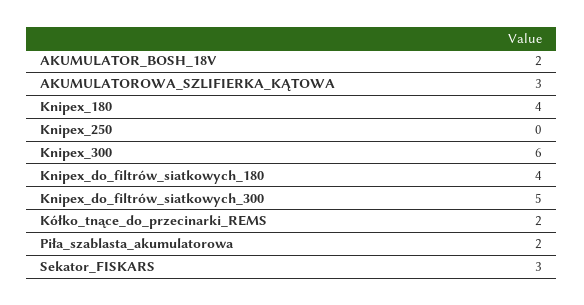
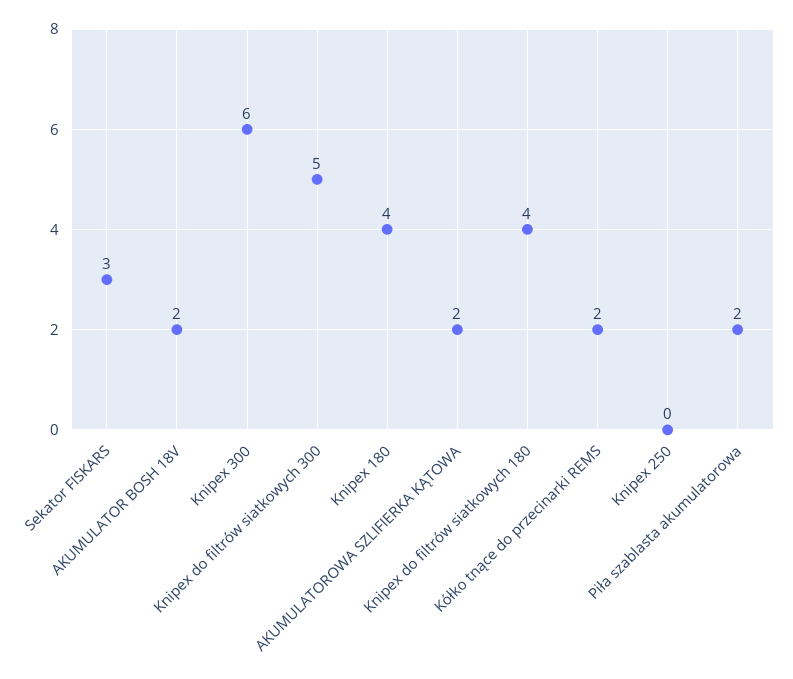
  {
    "AKUMULATOR_BOSH_18V": 2,
-   "AKUMULATOROWA_SZLIFIERKA_KĄTOWA": 3,
+   "AKUMULATOROWA_SZLIFIERKA_KĄTOWA": 2,
    "Knipex_180": 4,
    "Knipex_250": 0,
    "Knipex_300": 6,
    "Knipex_do_filtrów_siatkowych_180": 4,
    "Knipex_do_filtrów_siatkowych_300": 5,
    "Kółko_tnące_do_przecinarki_REMS": 2,
    "Piła_szablasta_akumulatorowa": 2,
    "Sekator_FISKARS": 3
  }

